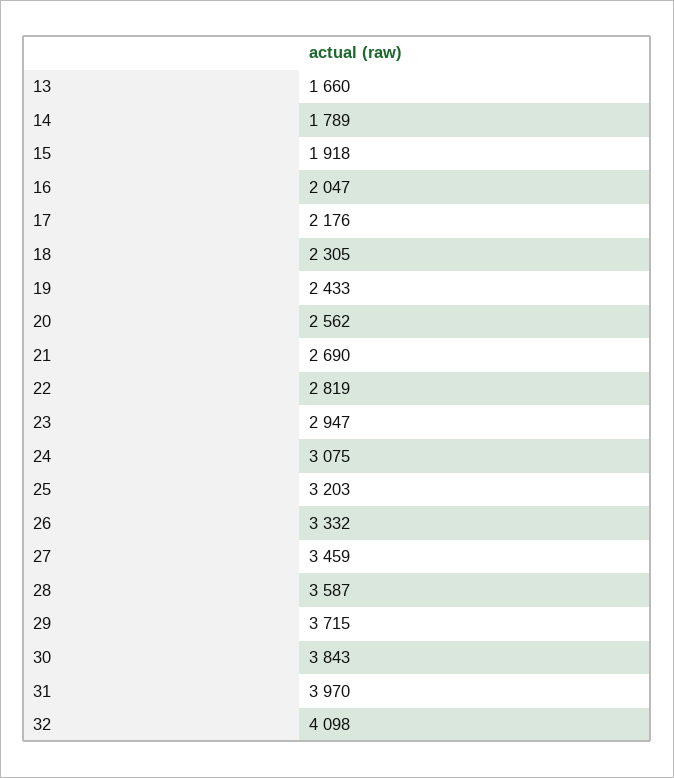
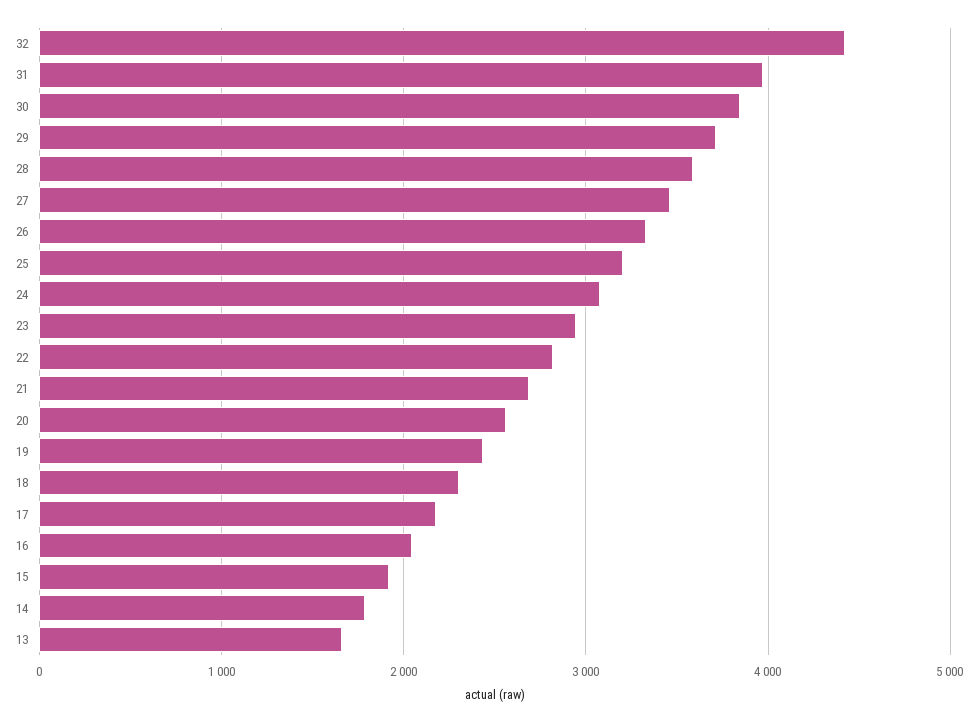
  {
    "13": 1660,
    "14": 1789,
    "15": 1918,
    "16": 2047,
    "17": 2176,
    "18": 2305,
    "19": 2433,
    "20": 2562,
    "21": 2690,
    "22": 2819,
    "23": 2947,
    "24": 3075,
    "25": 3203,
    "26": 3332,
    "27": 3459,
    "28": 3587,
    "29": 3715,
    "30": 3843,
    "31": 3970,
-   "32": 4098
+   "32": 4400
  }

